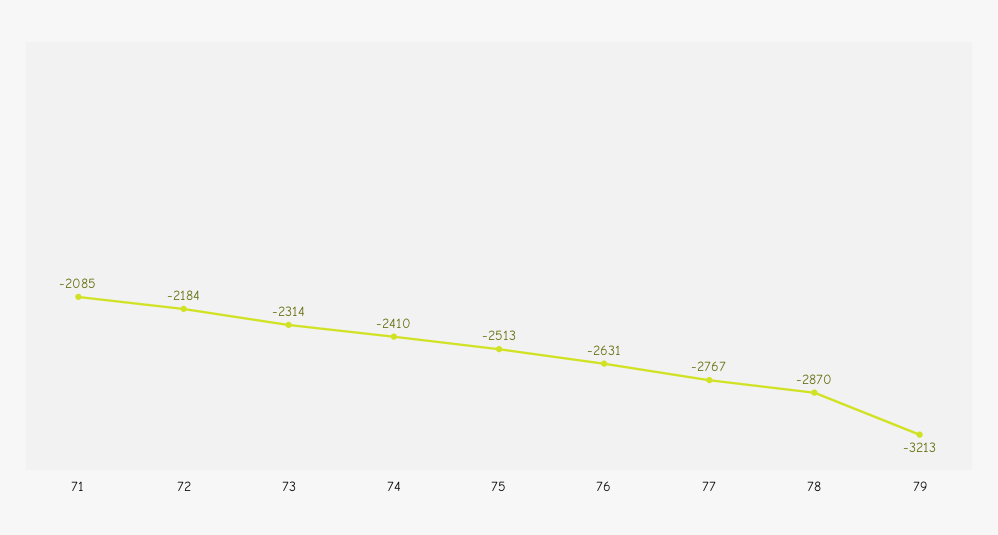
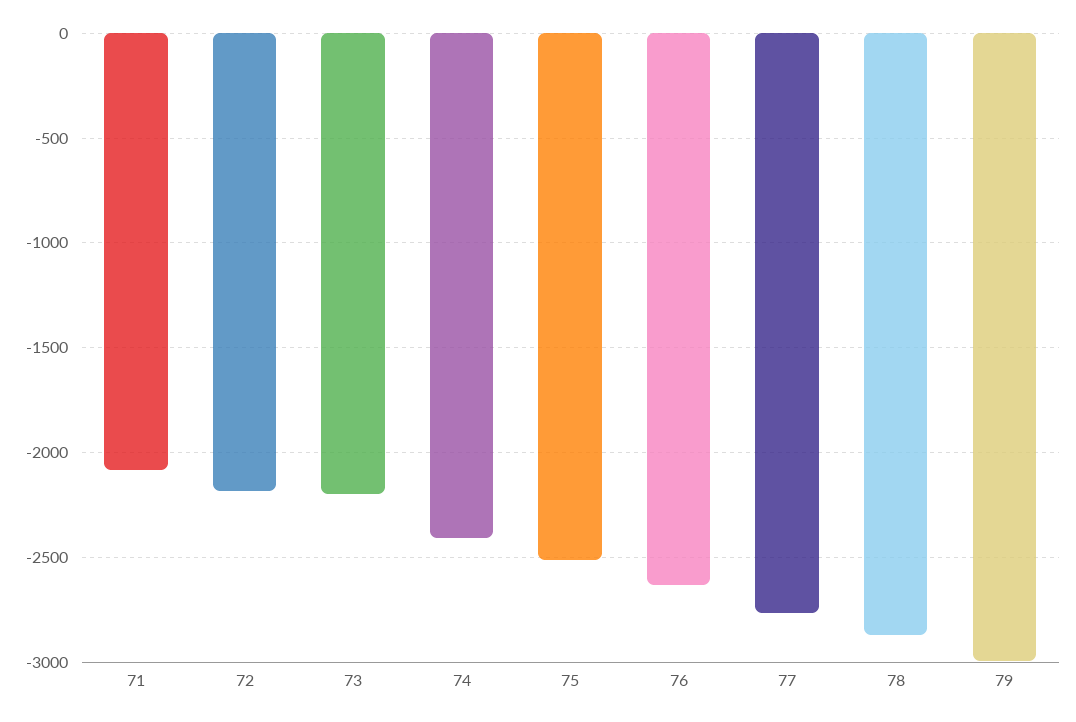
  {
    "71": -2085,
    "72": -2184,
-   "73": -2314,
+   "73": -2200,
    "74": -2410,
    "75": -2513,
    "76": -2631,
    "77": -2767,
    "78": -2870,
-   "79": -3213
+   "79": -3000
  }

